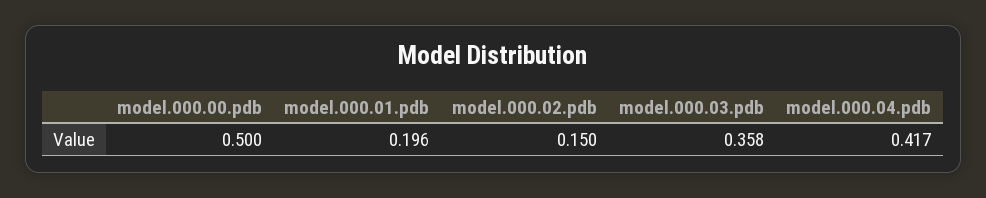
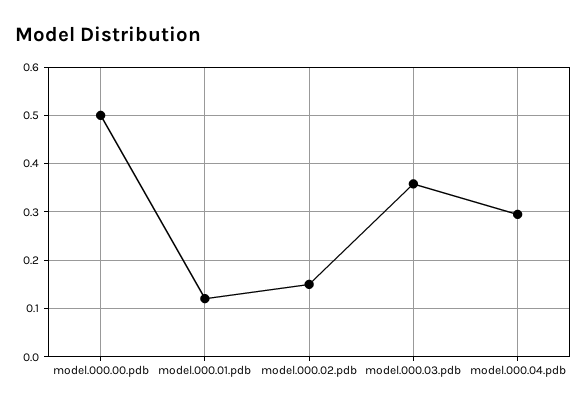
  {
    "model.000.00.pdb": 0.5,
-   "model.000.01.pdb": 0.196,
+   "model.000.01.pdb": 0.12,
    "model.000.02.pdb": 0.15,
    "model.000.03.pdb": 0.358,
-   "model.000.04.pdb": 0.417
+   "model.000.04.pdb": 0.3
  }

